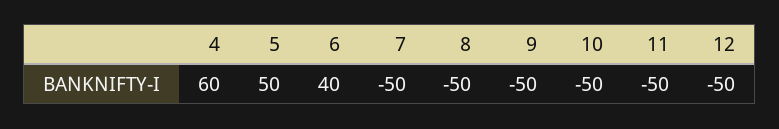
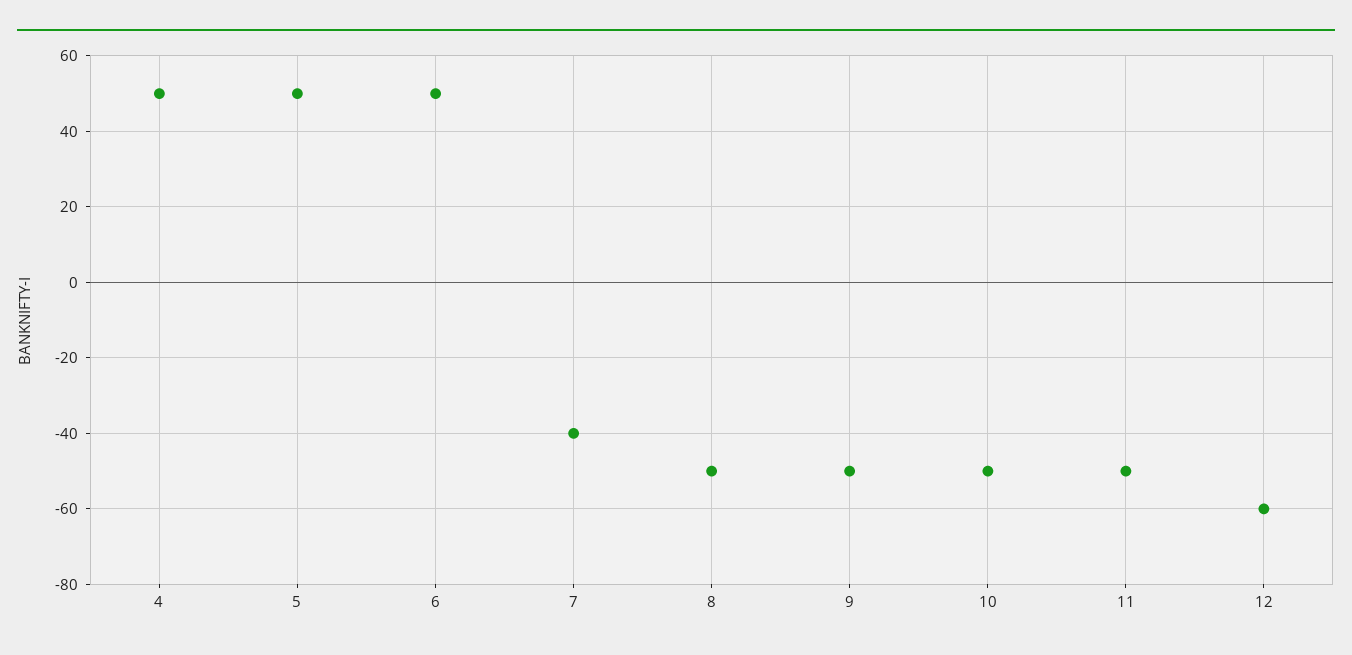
  {
-   "4": 60,
+   "4": 50,
    "5": 50,
-   "6": 40,
+   "6": 50,
-   "7": -50,
+   "7": -40,
    "8": -50,
    "9": -50,
    "10": -50,
    "11": -50,
-   "12": -50
+   "12": -60
  }

